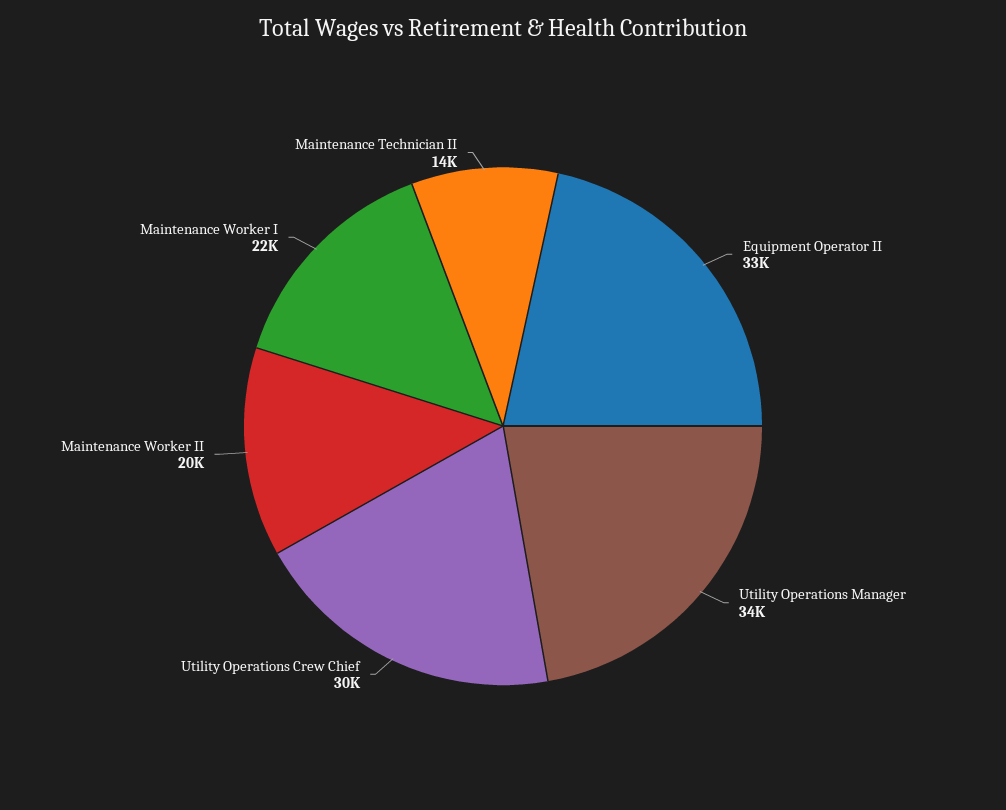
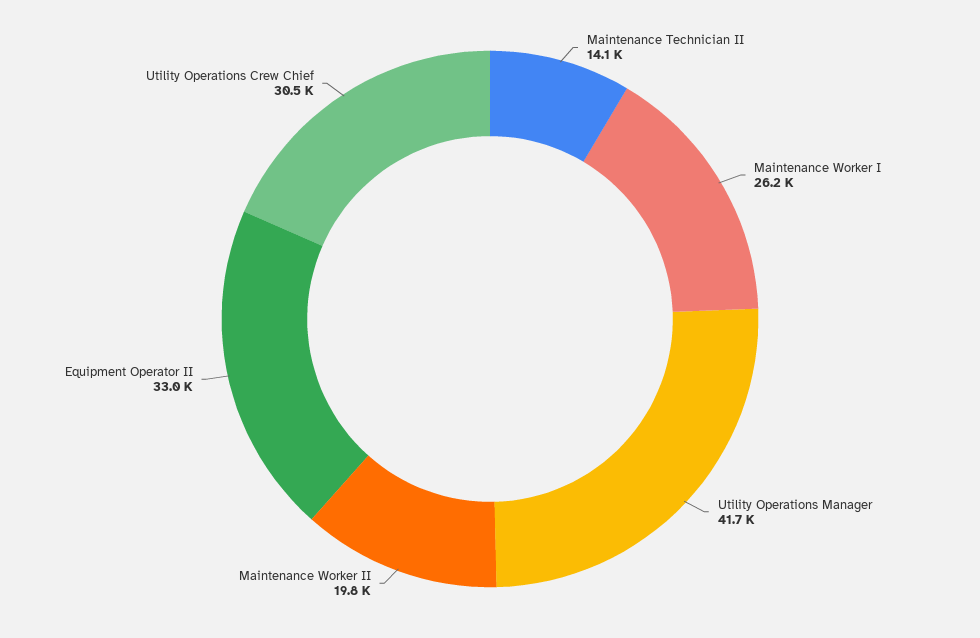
  {
    "Equipment Operator II": 33000,
-   "Utility Operations Manager": 34000,
+   "Utility Operations Manager": 41700,
    "Utility Operations Crew Chief": 30500,
    "Maintenance Worker II": 19800,
-   "Maintenance Worker I": 22000,
+   "Maintenance Worker I": 26200,
    "Maintenance Technician II": 14100
  }

